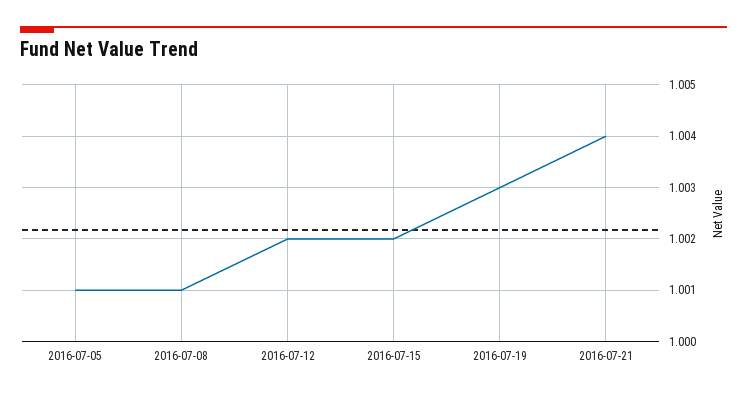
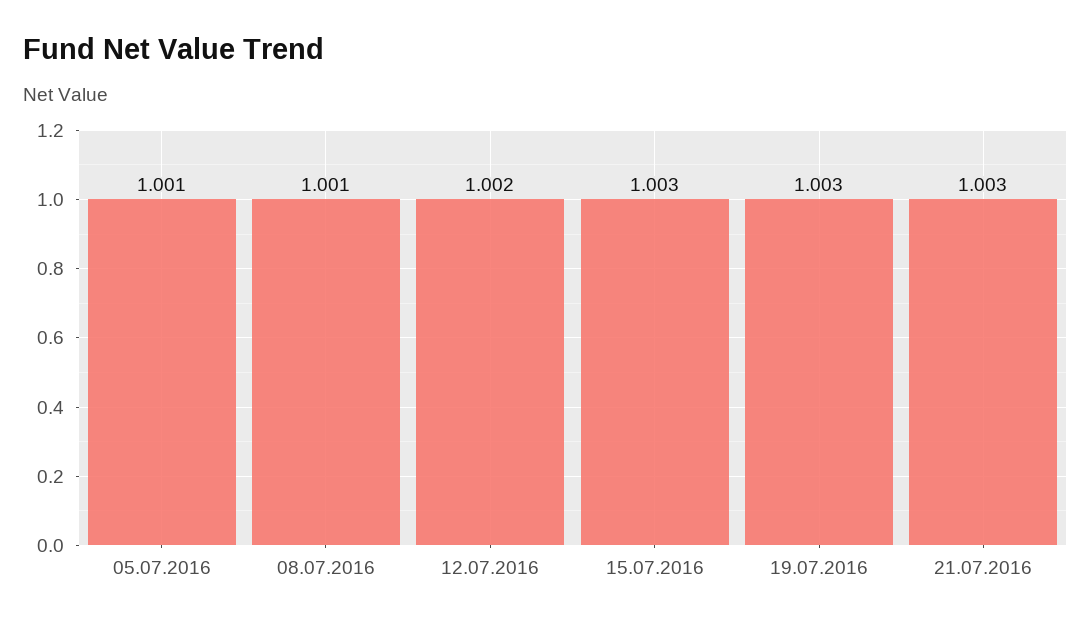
  {
    "2016-07-05": 1.001,
    "2016-07-08": 1.001,
    "2016-07-12": 1.002,
-   "2016-07-15": 1.002,
+   "2016-07-15": 1.003,
    "2016-07-19": 1.003,
-   "2016-07-21": 1.004
+   "2016-07-21": 1.003
  }

